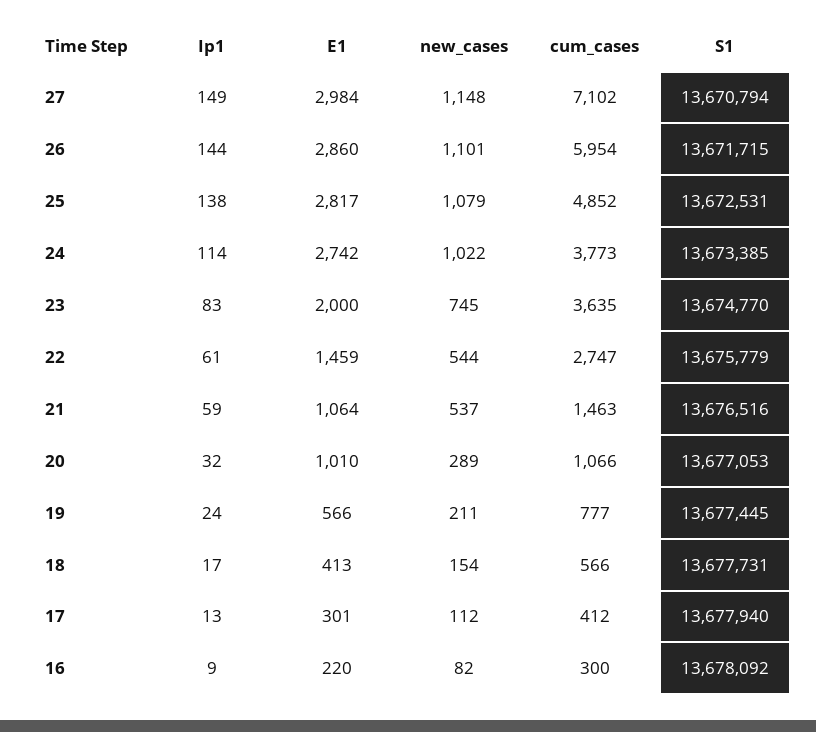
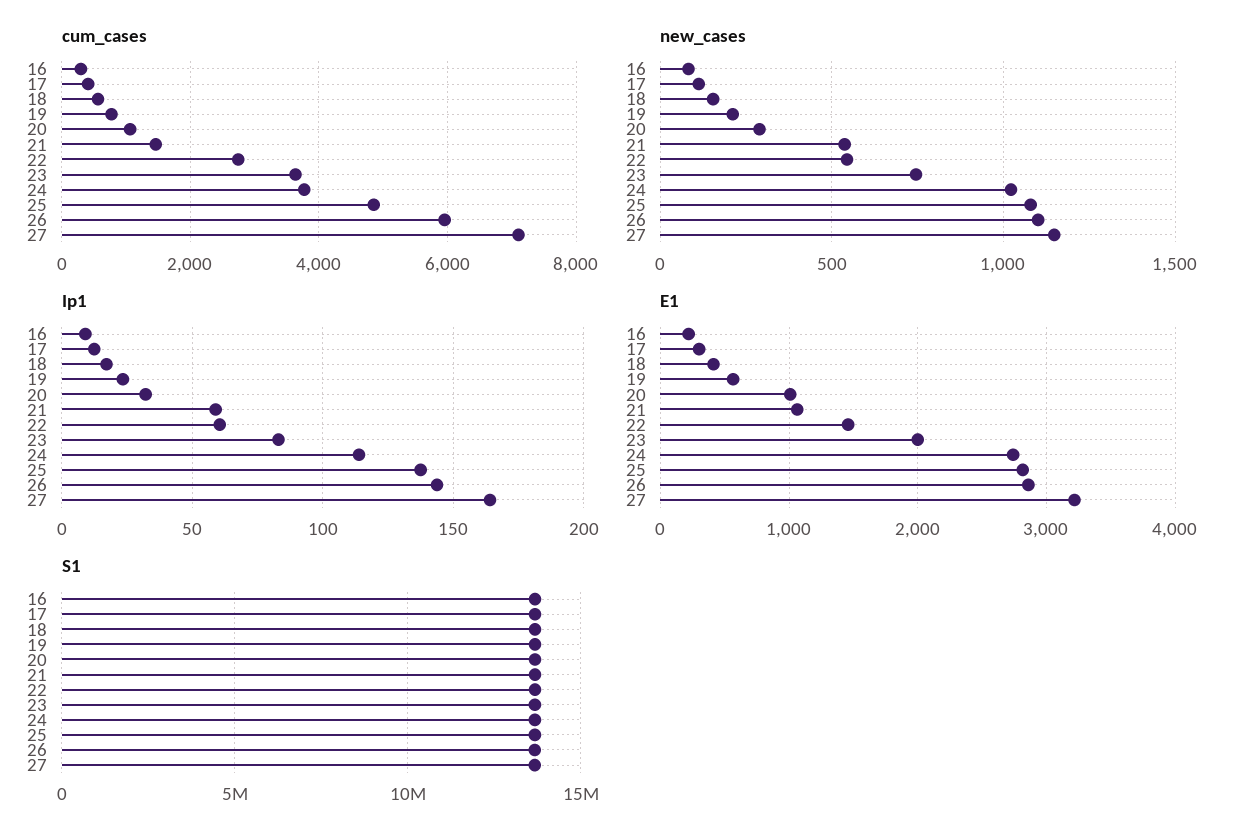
  {
    "Ip1": {
-     "27": 149,
+     "27": 165,
      "26": 144,
      "25": 138,
      "24": 114,
      "23": 83,
      "22": 61,
      "21": 59,
      "20": 32,
      "19": 24,
      "18": 17,
      "17": 13,
      "16": 9
    },
    "E1": {
-     "27": 2984,
+     "27": 3200,
      "26": 2860,
      "25": 2817,
      "24": 2742,
      "23": 2000,
      "22": 1459,
      "21": 1064,
      "20": 1010,
      "19": 566,
      "18": 413,
      "17": 301,
      "16": 220
    },
    "new_cases": {
      "27": 1148,
      "26": 1101,
      "25": 1079,
      "24": 1022,
      "23": 745,
      "22": 544,
      "21": 537,
      "20": 289,
      "19": 211,
      "18": 154,
      "17": 112,
      "16": 82
    },
    "cum_cases": {
      "27": 7102,
      "26": 5954,
      "25": 4852,
      "24": 3773,
      "23": 3635,
      "22": 2747,
      "21": 1463,
      "20": 1066,
      "19": 777,
      "18": 566,
      "17": 412,
      "16": 300
    },
    "S1": {
      "27": 13670794,
      "26": 13671715,
      "25": 13672531,
      "24": 13673385,
      "23": 13674770,
      "22": 13675779,
      "21": 13676516,
      "20": 13677053,
      "19": 13677445,
      "18": 13677731,
      "17": 13677940,
      "16": 13678092
    }
  }

